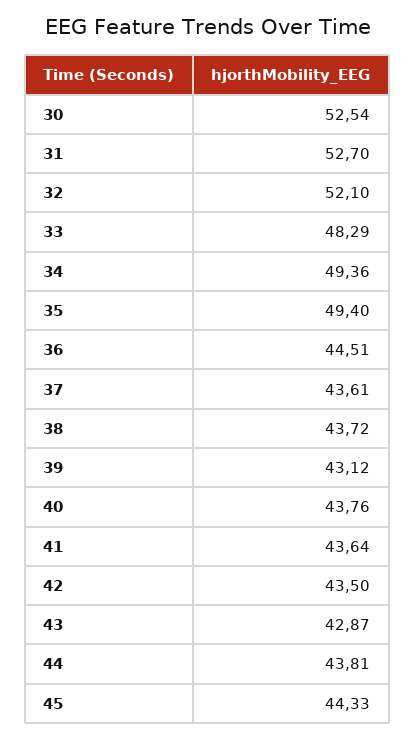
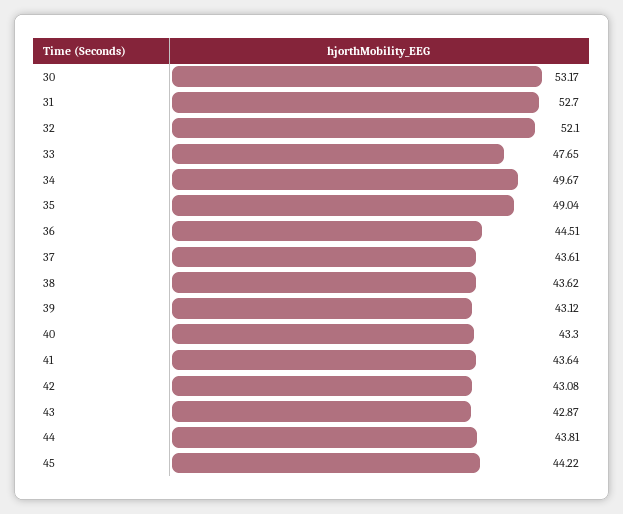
  {
-   "30": 52.54,
+   "30": 53.17,
    "31": 52.7,
    "32": 52.1,
-   "33": 48.29,
+   "33": 47.65,
-   "34": 49.36,
+   "34": 49.67,
-   "35": 49.4,
+   "35": 49.04,
    "36": 44.51,
    "37": 43.61,
-   "38": 43.72,
+   "38": 43.62,
    "39": 43.12,
-   "40": 43.76,
+   "40": 43.3,
    "41": 43.64,
-   "42": 43.5,
+   "42": 43.08,
    "43": 42.87,
    "44": 43.81,
-   "45": 44.33
+   "45": 44.22
  }

